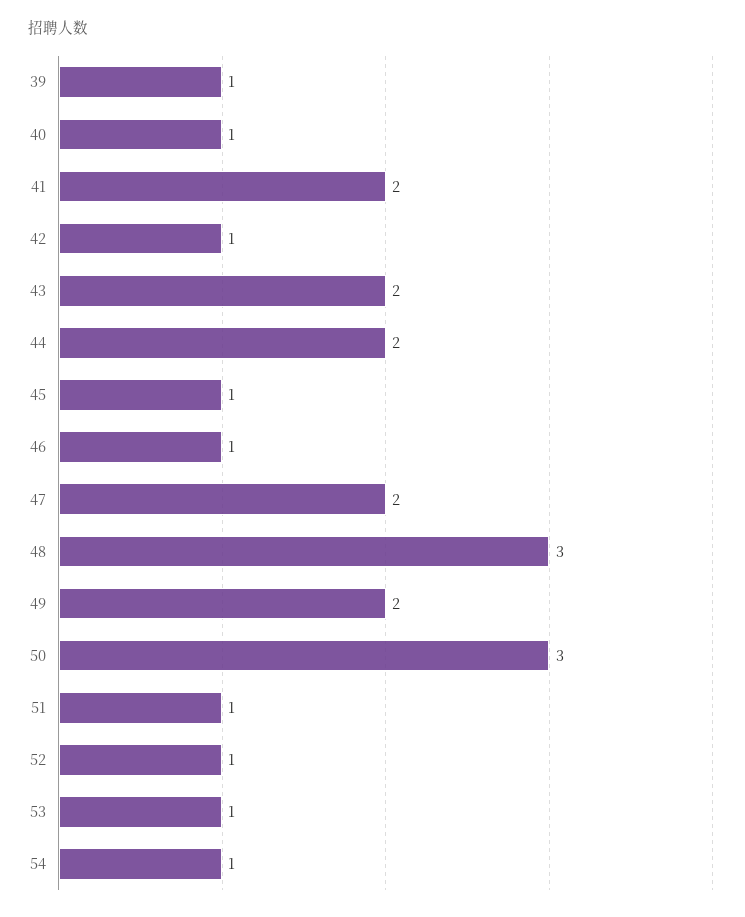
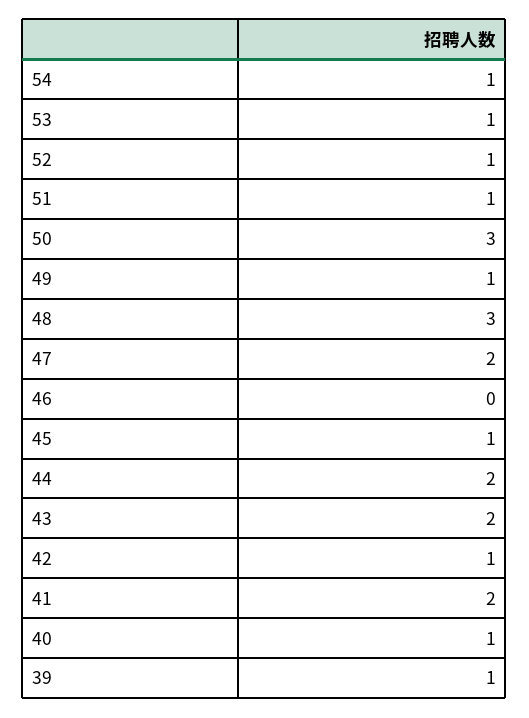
  {
    "39": 1,
    "40": 1,
    "41": 2,
    "42": 1,
    "43": 2,
    "44": 2,
    "45": 1,
-   "46": 1,
+   "46": 0,
    "47": 2,
    "48": 3,
-   "49": 2,
+   "49": 1,
    "50": 3,
    "51": 1,
    "52": 1,
    "53": 1,
    "54": 1
  }

